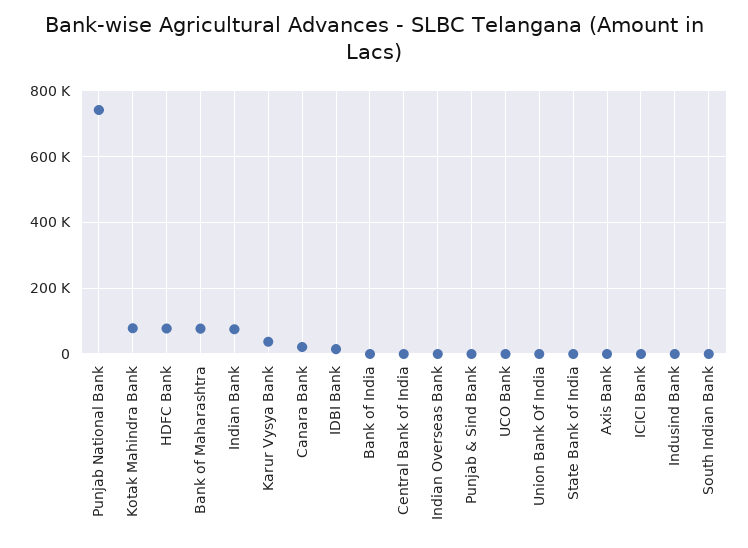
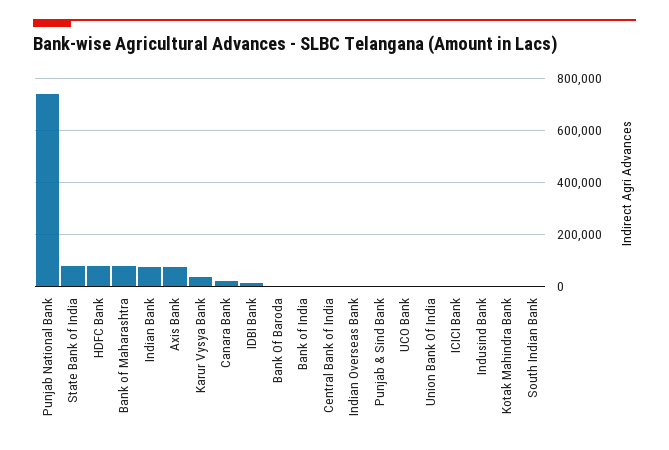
  {
    "Punjab National Bank": 740000,
-   "Kotak Mahindra Bank": 80000,
+   "Kotak Mahindra Bank": 0,
    "HDFC Bank": 80000,
    "Bank of Maharashtra": 80000,
    "Indian Bank": 80000,
    "Karur Vysya Bank": 40000,
    "Canara Bank": 20000,
    "IDBI Bank": 20000,
    "Bank of India": 0,
    "Central Bank of India": 0,
    "Indian Overseas Bank": 0,
    "Punjab & Sind Bank": 0,
    "UCO Bank": 0,
    "Union Bank Of India": 0,
-   "State Bank of India": 0,
+   "State Bank of India": 75000,
-   "Axis Bank": 0,
+   "Axis Bank": 75000,
    "ICICI Bank": 0,
    "Indusind Bank": 0,
-   "South Indian Bank": 0
+   "South Indian Bank": 0,
+   "Bank Of Baroda": 0
  }

